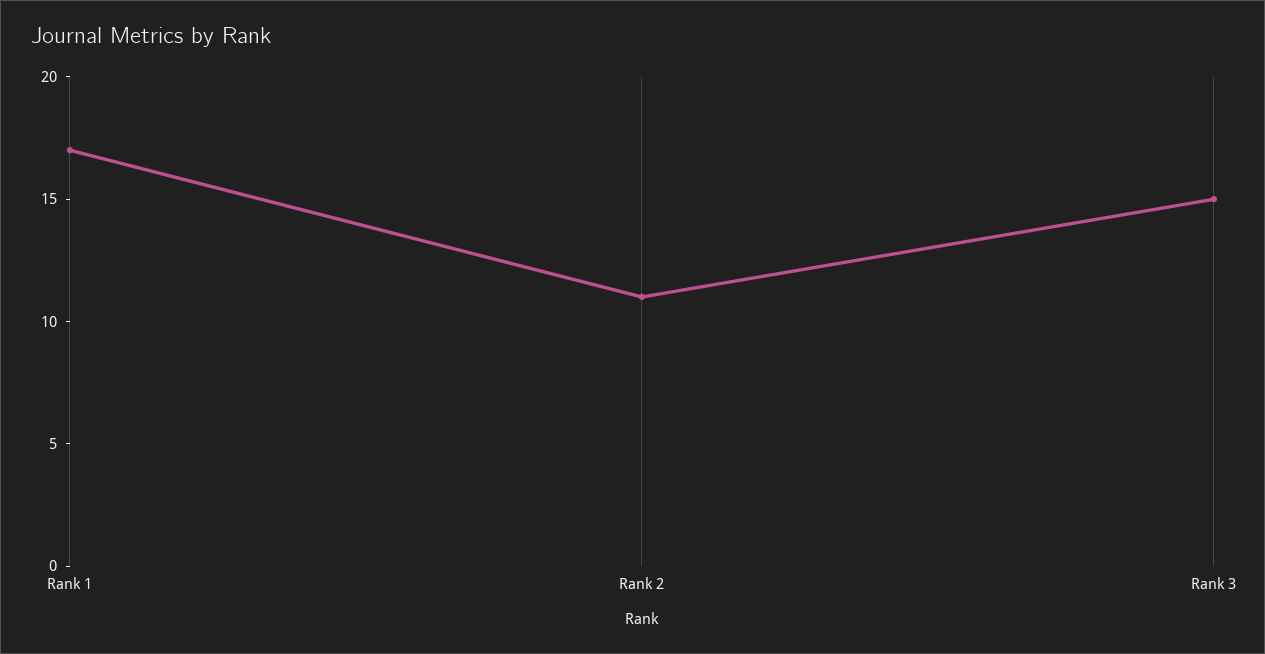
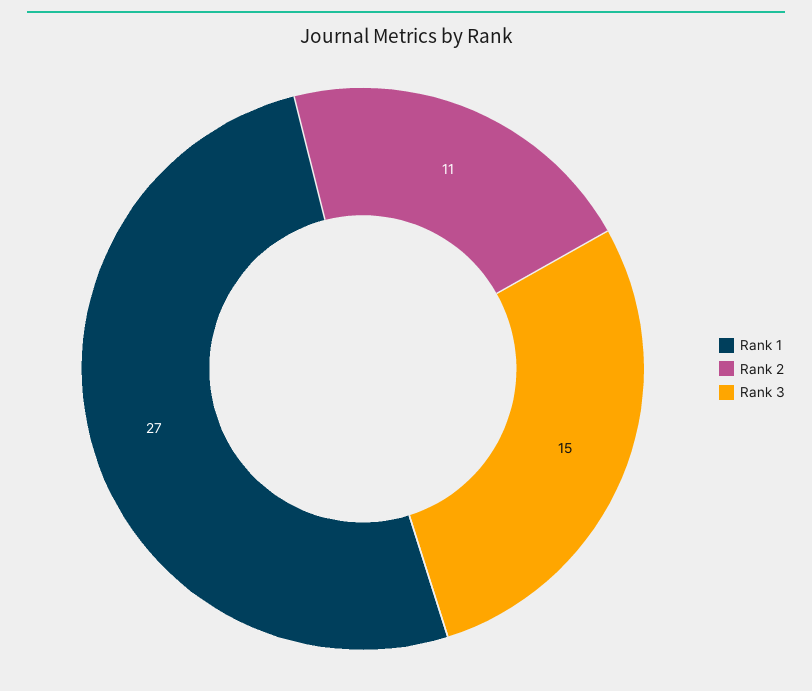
  {
-   "Rank 1": 17,
+   "Rank 1": 27,
    "Rank 2": 11,
    "Rank 3": 15
  }

